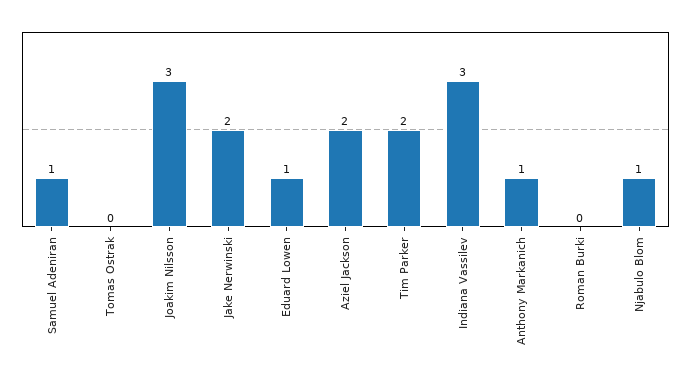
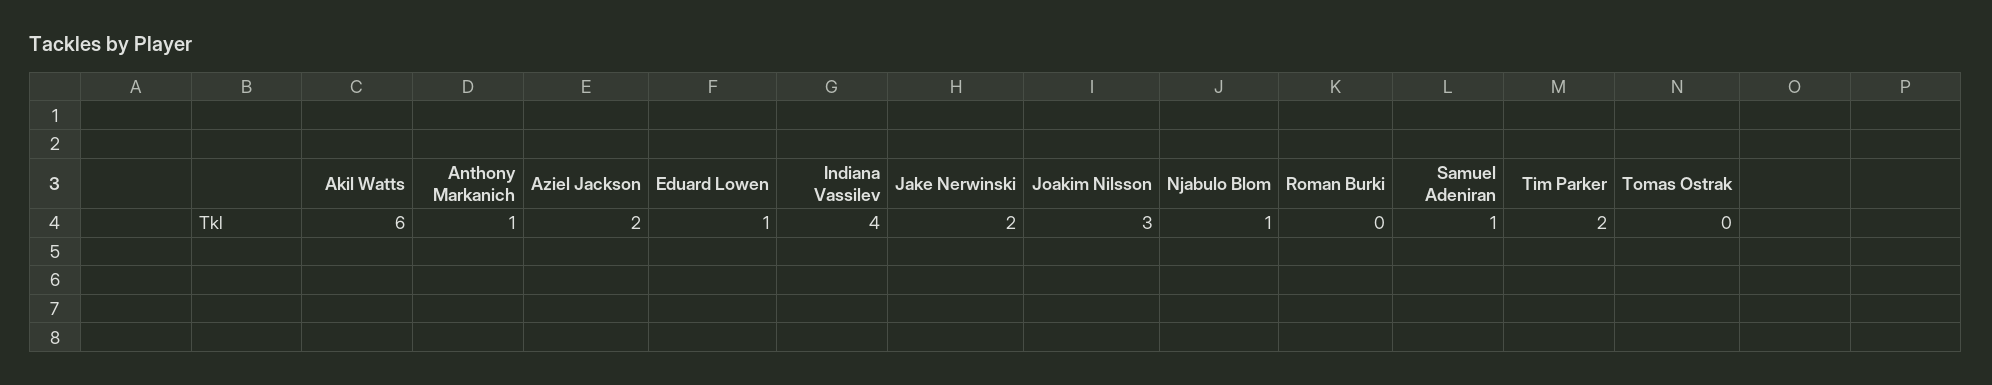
  {
    "Samuel Adeniran": 1,
    "Tomas Ostrak": 0,
    "Joakim Nilsson": 3,
    "Jake Nerwinski": 2,
    "Eduard Lowen": 1,
    "Aziel Jackson": 2,
    "Tim Parker": 2,
-   "Indiana Vassilev": 3,
+   "Indiana Vassilev": 4,
    "Anthony Markanich": 1,
    "Roman Burki": 0,
-   "Njabulo Blom": 1
+   "Njabulo Blom": 1,
+   "Akil Watts": 6
  }

